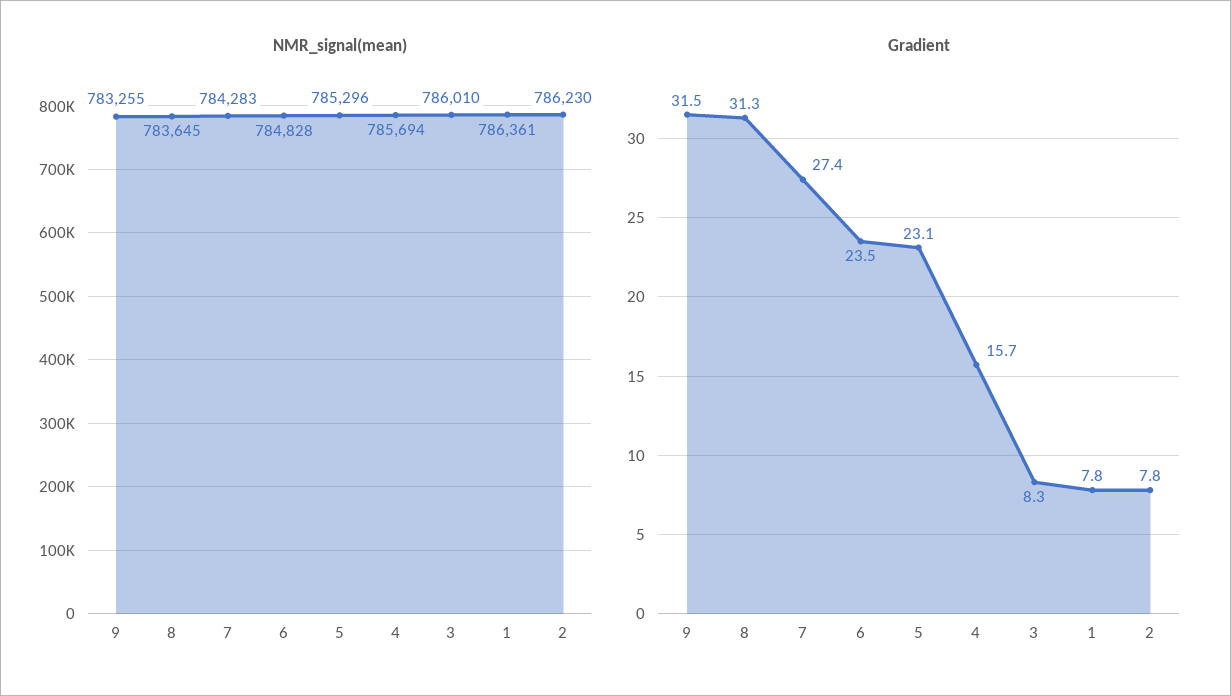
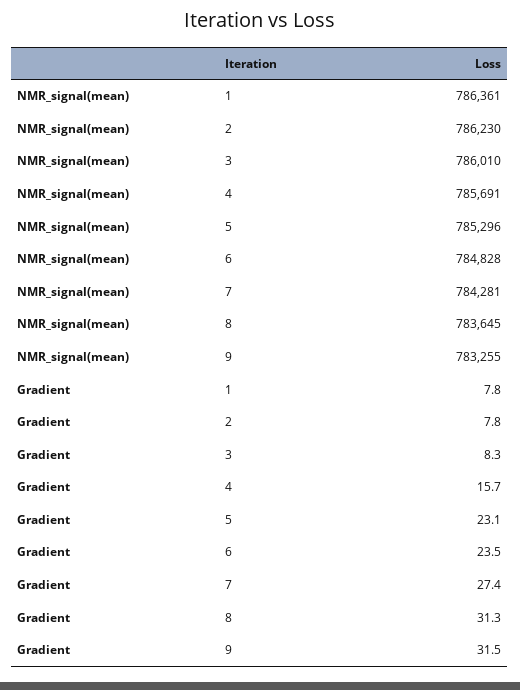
  {
    "NMR_signal(mean)": {
      "9": 783255,
      "8": 783645,
-     "7": 784283,
+     "7": 784281,
      "6": 784828,
      "5": 785296,
-     "4": 785694,
+     "4": 785691,
      "3": 786010,
      "1": 786361,
      "2": 786230
    },
    "Gradient": {
      "9": 31.5,
      "8": 31.3,
      "7": 27.4,
      "6": 23.5,
      "5": 23.1,
      "4": 15.7,
      "3": 8.3,
      "1": 7.8,
      "2": 7.8
    }
  }

